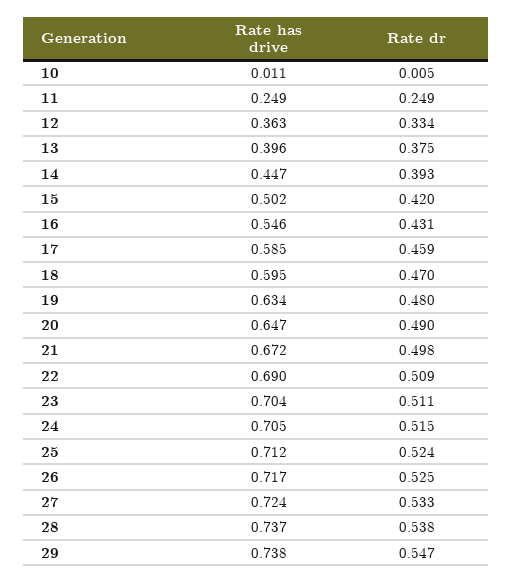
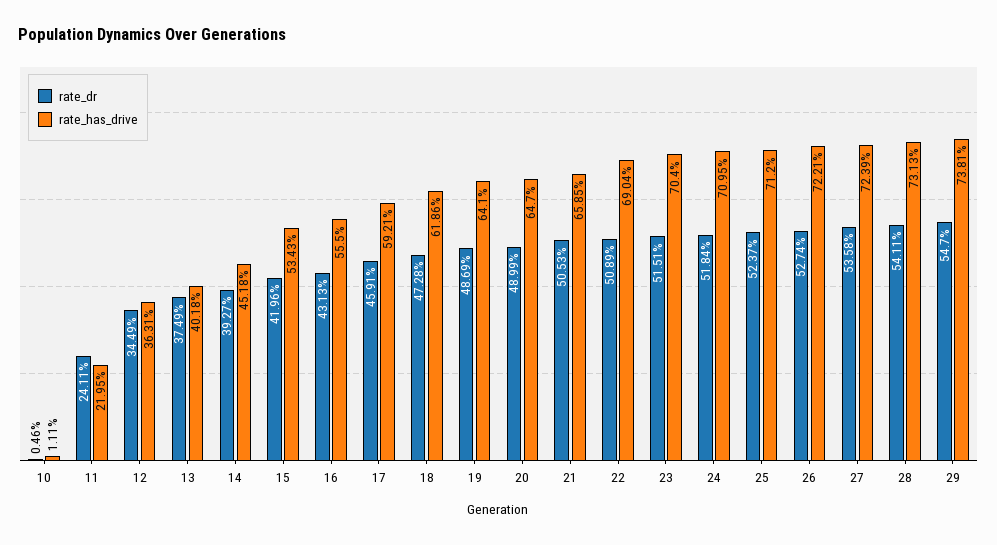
  {
    "Rate has drive": {
      "10": 0.0111,
-     "11": 0.249,
+     "11": 0.2195,
      "12": 0.3631,
-     "13": 0.396,
+     "13": 0.4018,
-     "14": 0.447,
+     "14": 0.4518,
-     "15": 0.502,
+     "15": 0.5343,
-     "16": 0.546,
+     "16": 0.555,
-     "17": 0.585,
+     "17": 0.5921,
-     "18": 0.595,
+     "18": 0.6186,
-     "19": 0.634,
+     "19": 0.641,
      "20": 0.647,
-     "21": 0.672,
+     "21": 0.6585,
      "22": 0.6904,
      "23": 0.704,
-     "24": 0.705,
+     "24": 0.7095,
      "25": 0.712,
-     "26": 0.717,
+     "26": 0.7221,
      "27": 0.7239,
-     "28": 0.737,
+     "28": 0.7313,
      "29": 0.7381
    },
    "Rate dr": {
      "10": 0.0046,
-     "11": 0.249,
+     "11": 0.2411,
-     "12": 0.334,
+     "12": 0.3449,
      "13": 0.3749,
      "14": 0.3927,
      "15": 0.4196,
      "16": 0.4313,
      "17": 0.4591,
-     "18": 0.47,
+     "18": 0.4728,
-     "19": 0.48,
+     "19": 0.4869,
      "20": 0.4899,
-     "21": 0.498,
+     "21": 0.5053,
      "22": 0.5089,
-     "23": 0.511,
+     "23": 0.5151,
-     "24": 0.515,
+     "24": 0.5184,
      "25": 0.5237,
-     "26": 0.525,
+     "26": 0.5274,
-     "27": 0.533,
+     "27": 0.5358,
-     "28": 0.538,
+     "28": 0.5411,
      "29": 0.547
    }
  }

